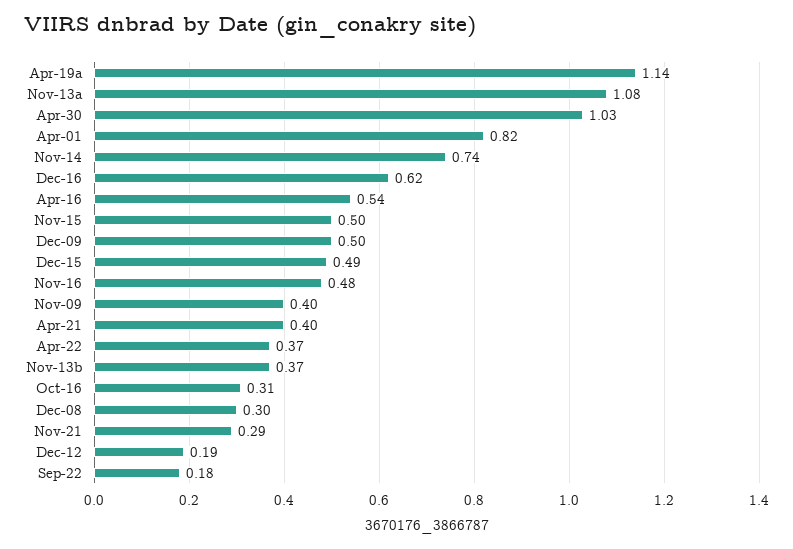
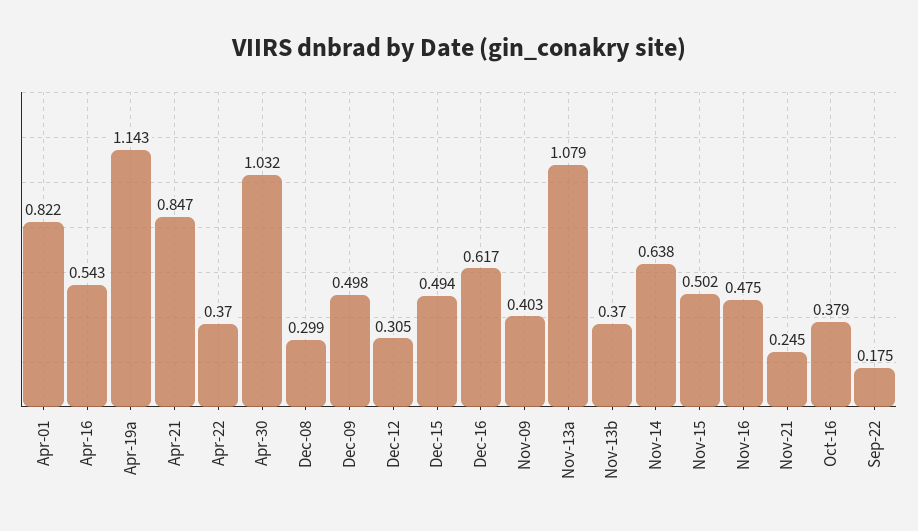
  {
    "Apr-19a": 1.143,
    "Nov-13a": 1.079,
    "Apr-30": 1.032,
    "Apr-01": 0.822,
-   "Nov-14": 0.74,
+   "Nov-14": 0.638,
    "Dec-16": 0.617,
    "Apr-16": 0.543,
    "Nov-15": 0.502,
    "Dec-09": 0.498,
    "Dec-15": 0.494,
    "Nov-16": 0.475,
    "Nov-09": 0.403,
-   "Apr-21": 0.4,
+   "Apr-21": 0.847,
    "Apr-22": 0.37,
    "Nov-13b": 0.37,
-   "Oct-16": 0.31,
+   "Oct-16": 0.379,
    "Dec-08": 0.299,
-   "Nov-21": 0.29,
+   "Nov-21": 0.245,
-   "Dec-12": 0.19,
+   "Dec-12": 0.305,
    "Sep-22": 0.175
  }

